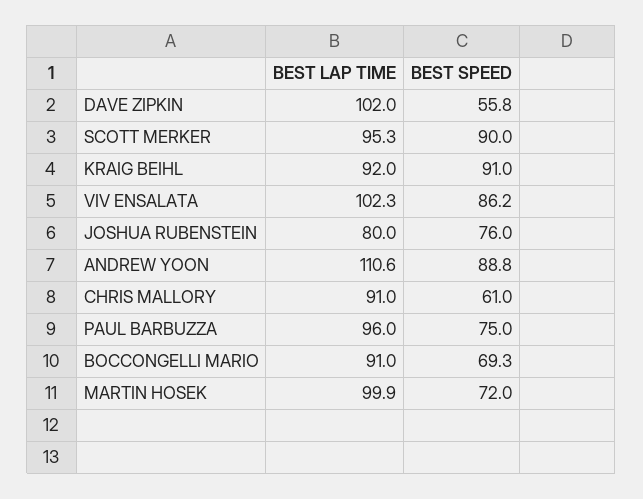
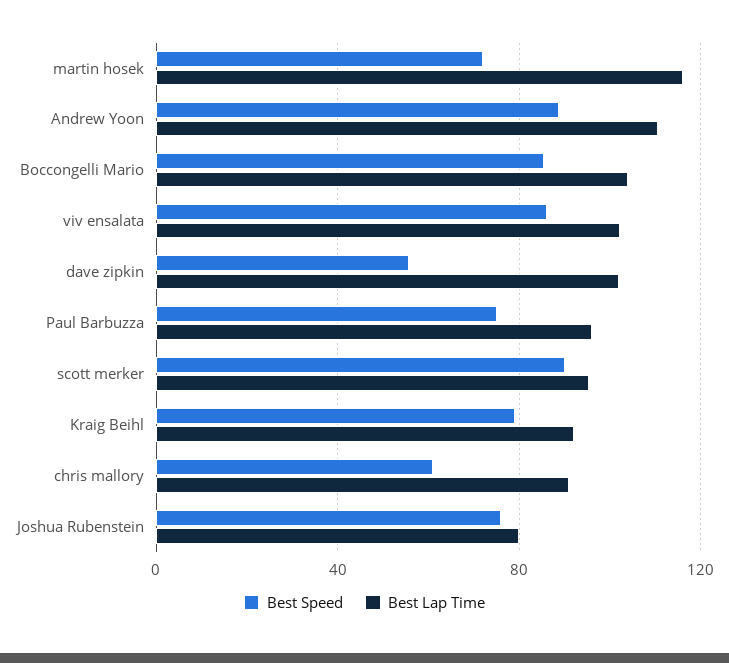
  {
    "BEST LAP TIME": {
      "DAVE ZIPKIN": 102,
      "SCOTT MERKER": 95.3,
      "KRAIG BEIHL": 92,
      "VIV ENSALATA": 102.3,
      "JOSHUA RUBENSTEIN": 80,
      "ANDREW YOON": 110.6,
      "CHRIS MALLORY": 91,
      "PAUL BARBUZZA": 96,
-     "BOCCONGELLI MARIO": 91,
+     "BOCCONGELLI MARIO": 105,
-     "MARTIN HOSEK": 99.9
+     "MARTIN HOSEK": 115
    },
    "BEST SPEED": {
      "DAVE ZIPKIN": 55.8,
      "SCOTT MERKER": 90,
-     "KRAIG BEIHL": 91,
+     "KRAIG BEIHL": 80,
      "VIV ENSALATA": 86.2,
      "JOSHUA RUBENSTEIN": 76,
      "ANDREW YOON": 88.8,
      "CHRIS MALLORY": 61,
      "PAUL BARBUZZA": 75,
-     "BOCCONGELLI MARIO": 69.3,
+     "BOCCONGELLI MARIO": 85,
      "MARTIN HOSEK": 72
    }
  }

